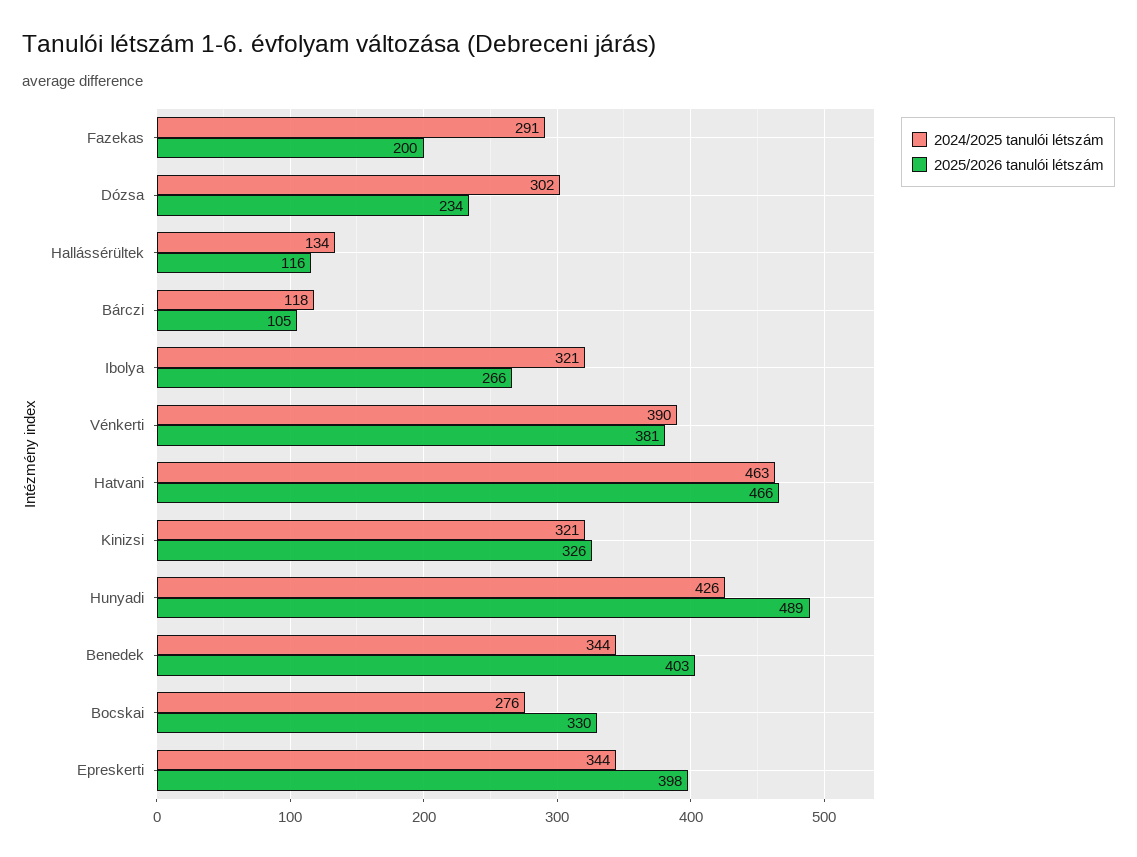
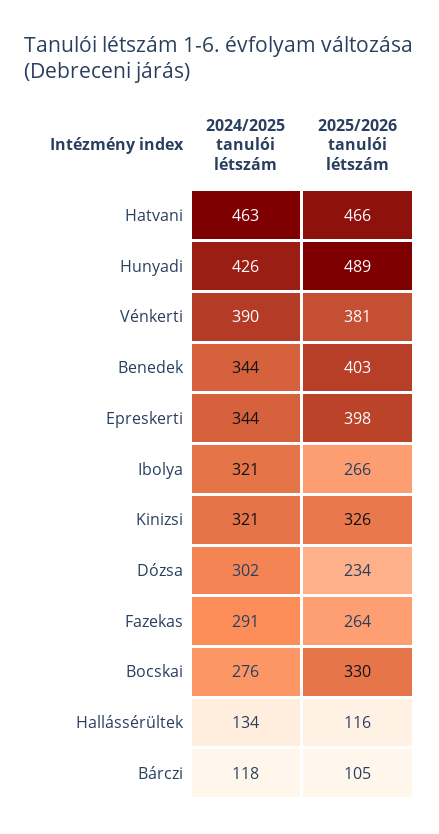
  {
    "2024/2025 tanulói létszám": {
      "Fazekas": 291,
      "Dózsa": 302,
      "Hallássérültek": 134,
      "Bárczi": 118,
      "Ibolya": 321,
      "Vénkerti": 390,
      "Hatvani": 463,
      "Kinizsi": 321,
      "Hunyadi": 426,
      "Benedek": 344,
      "Bocskai": 276,
      "Epreskerti": 344
    },
    "2025/2026 tanulói létszám": {
-     "Fazekas": 200,
+     "Fazekas": 264,
      "Dózsa": 234,
      "Hallássérültek": 116,
      "Bárczi": 105,
      "Ibolya": 266,
      "Vénkerti": 381,
      "Hatvani": 466,
      "Kinizsi": 326,
      "Hunyadi": 489,
      "Benedek": 403,
      "Bocskai": 330,
      "Epreskerti": 398
    }
  }

